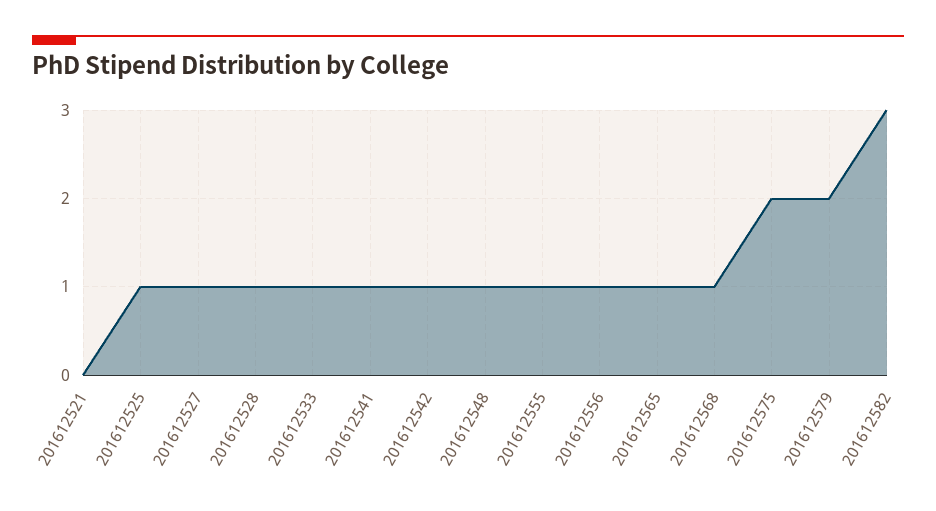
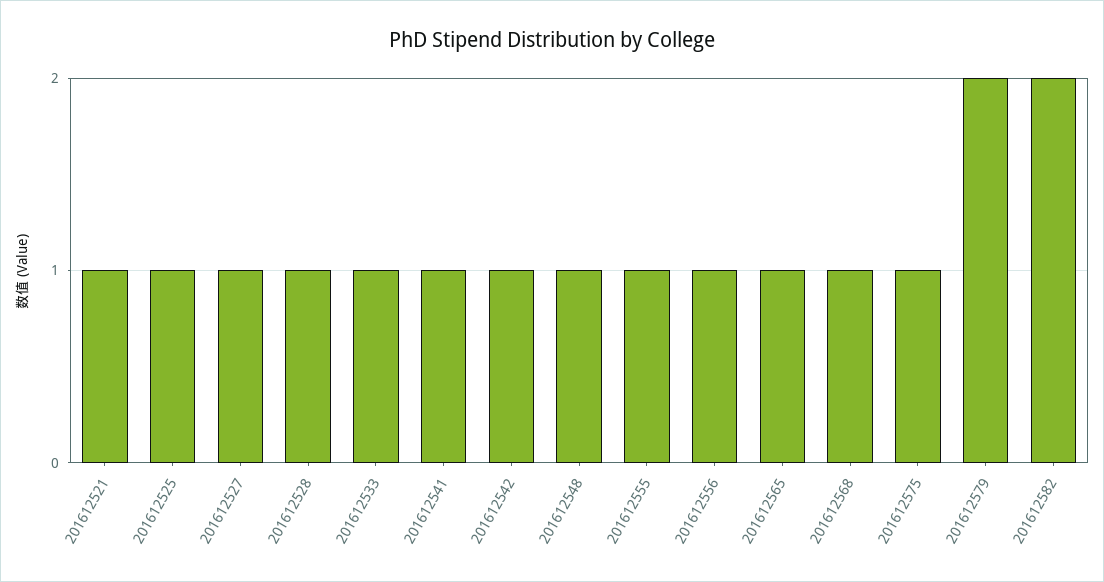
  {
-   "201612521": 0,
+   "201612521": 1,
    "201612525": 1,
    "201612527": 1,
    "201612528": 1,
    "201612533": 1,
    "201612541": 1,
    "201612542": 1,
    "201612548": 1,
    "201612555": 1,
    "201612556": 1,
    "201612565": 1,
    "201612568": 1,
-   "201612575": 2,
+   "201612575": 1,
    "201612579": 2,
-   "201612582": 3
+   "201612582": 2
  }

